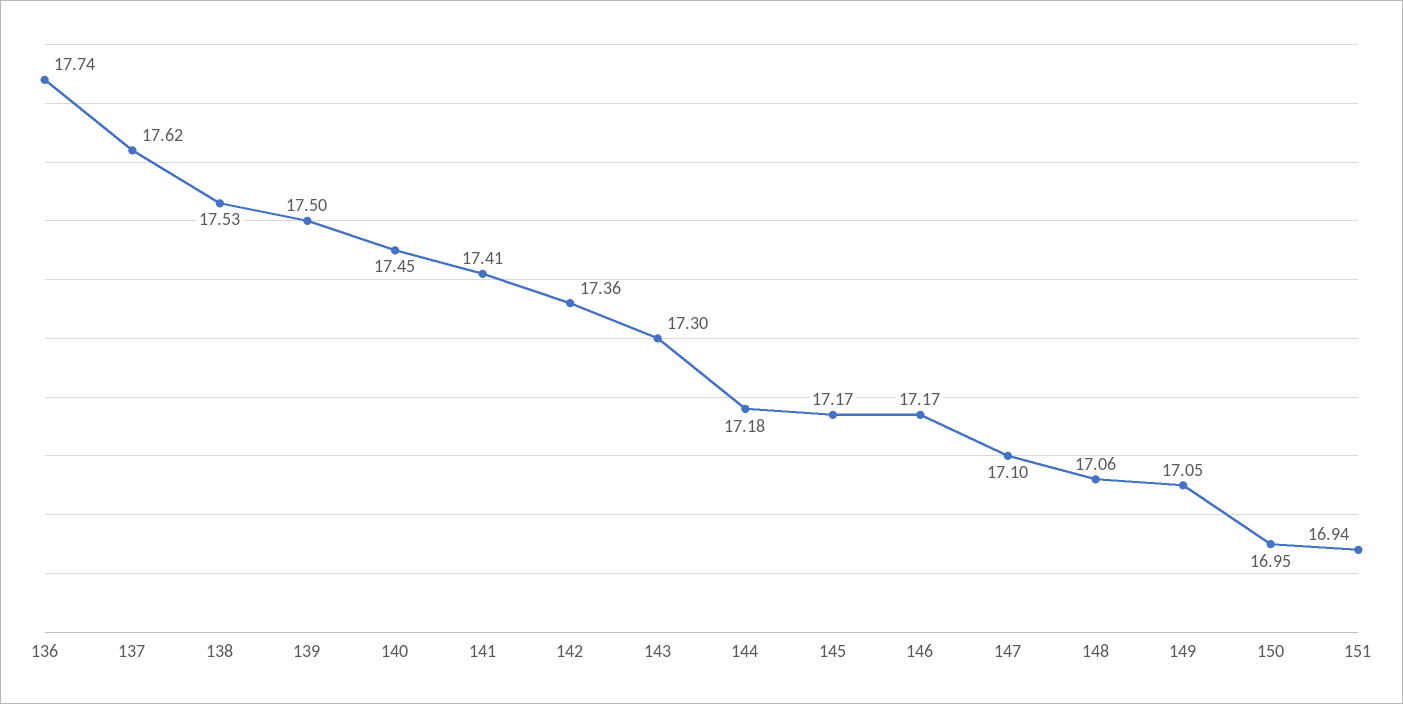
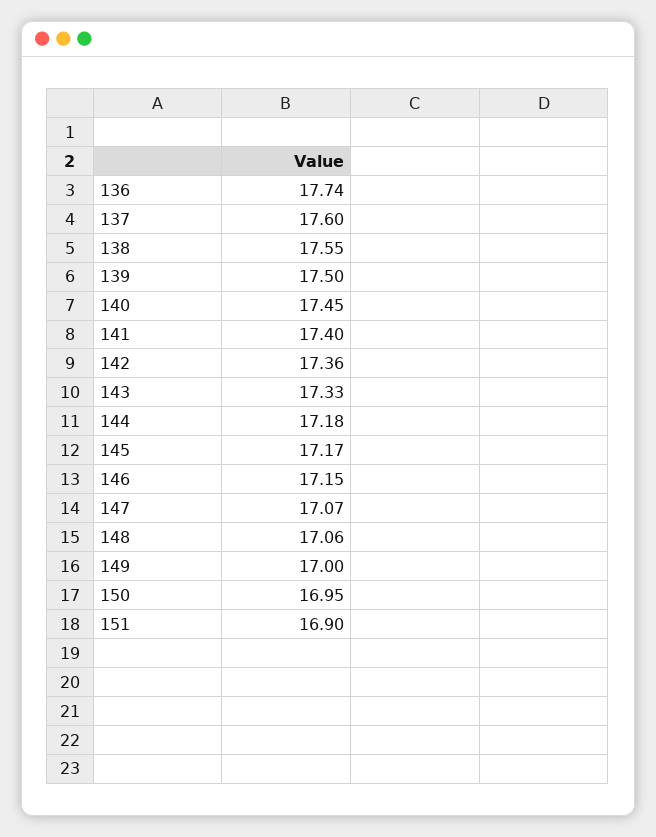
  {
    "136": 17.74,
-   "137": 17.62,
+   "137": 17.6,
-   "138": 17.53,
+   "138": 17.55,
    "139": 17.5,
    "140": 17.45,
-   "141": 17.41,
+   "141": 17.4,
    "142": 17.36,
-   "143": 17.3,
+   "143": 17.33,
    "144": 17.18,
    "145": 17.17,
-   "146": 17.17,
+   "146": 17.15,
-   "147": 17.1,
+   "147": 17.07,
    "148": 17.06,
-   "149": 17.05,
+   "149": 17,
    "150": 16.95,
-   "151": 16.94
+   "151": 16.9
  }

